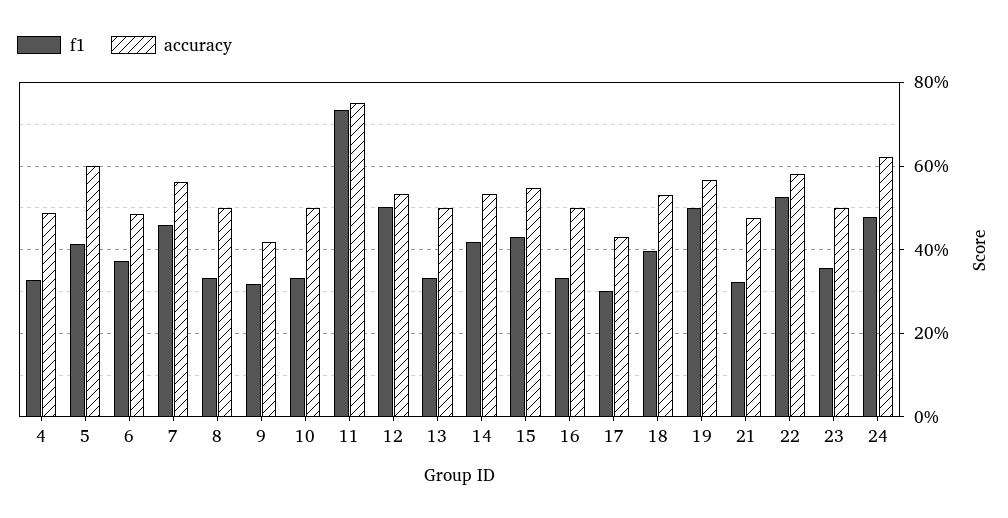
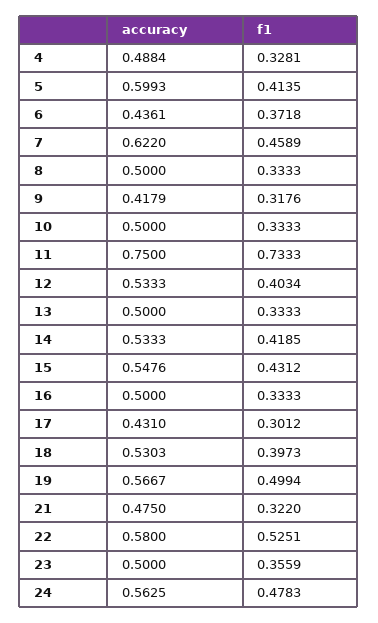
  {
    "f1": {
      "4": 0.3281,
      "5": 0.4135,
      "6": 0.3718,
      "7": 0.4589,
      "8": 0.3333,
      "9": 0.3176,
      "10": 0.3333,
      "11": 0.7333,
-     "12": 0.5,
+     "12": 0.4034,
      "13": 0.3333,
      "14": 0.4185,
      "15": 0.4312,
      "16": 0.3333,
      "17": 0.3012,
      "18": 0.3973,
      "19": 0.4994,
      "21": 0.322,
      "22": 0.5251,
      "23": 0.3559,
      "24": 0.4783
    },
    "accuracy": {
      "4": 0.4884,
      "5": 0.5993,
-     "6": 0.48,
+     "6": 0.4361,
-     "7": 0.56,
+     "7": 0.622,
      "8": 0.5,
      "9": 0.4179,
      "10": 0.5,
      "11": 0.75,
      "12": 0.5333,
      "13": 0.5,
      "14": 0.5333,
      "15": 0.5476,
      "16": 0.5,
      "17": 0.431,
      "18": 0.5303,
      "19": 0.5667,
      "21": 0.475,
      "22": 0.58,
      "23": 0.5,
-     "24": 0.62
+     "24": 0.5625
    }
  }

